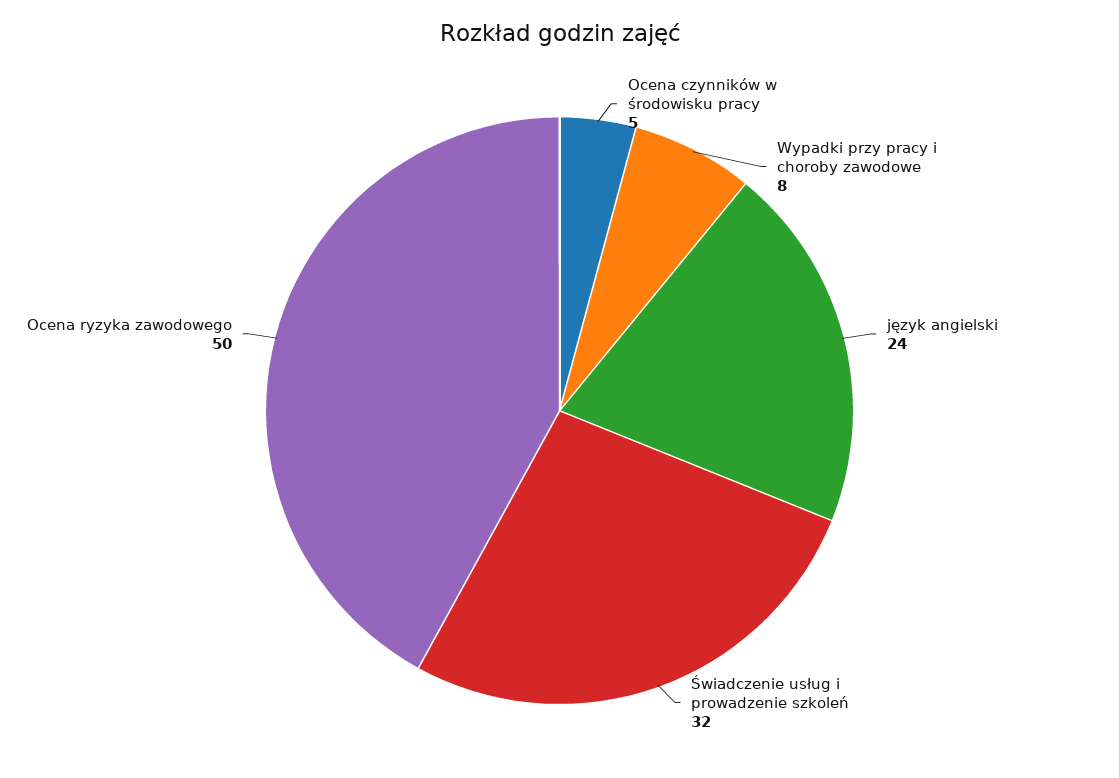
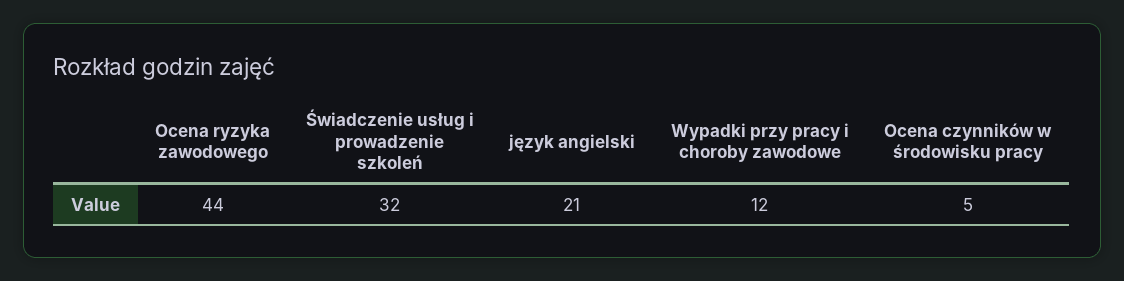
  {
    "Ocena czynników w środowisku pracy": 5,
-   "Wypadki przy pracy i choroby zawodowe": 8,
+   "Wypadki przy pracy i choroby zawodowe": 12,
-   "język angielski": 24,
+   "język angielski": 21,
    "Świadczenie usług i prowadzenie szkoleń": 32,
-   "Ocena ryzyka zawodowego": 50
+   "Ocena ryzyka zawodowego": 44
  }

